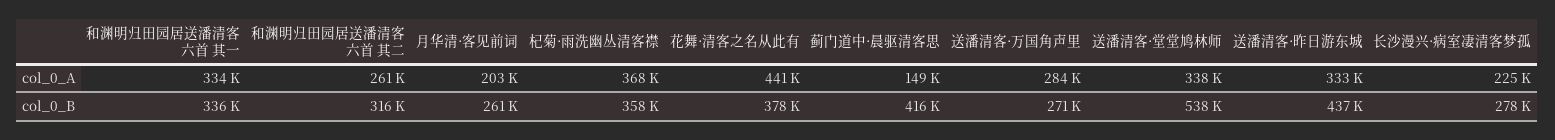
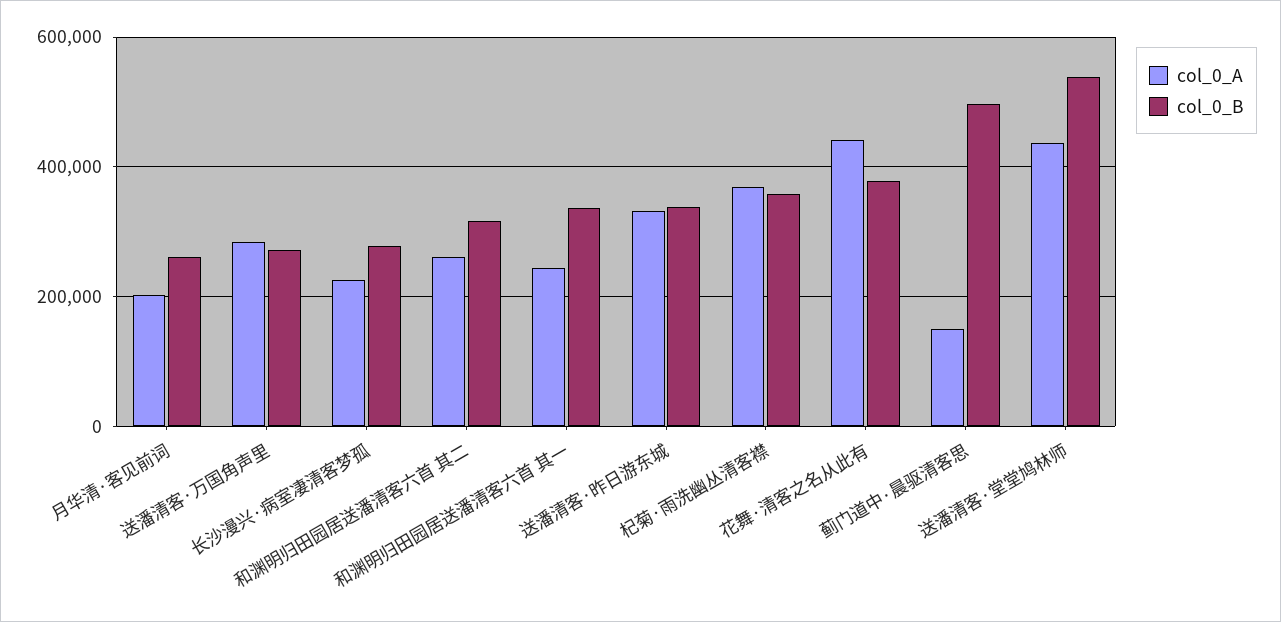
  {
    "col_0_A": {
-     "和渊明归田园居送潘清客六首 其一": 334000,
+     "和渊明归田园居送潘清客六首 其一": 240000,
      "和渊明归田园居送潘清客六首 其二": 261000,
      "月华清·客见前词": 203000,
      "杞菊·雨洗幽丛清客襟": 368000,
      "花舞·清客之名从此有": 441000,
      "蓟门道中·晨驱清客思": 149000,
      "送潘清客·万国角声里": 284000,
-     "送潘清客·堂堂鸠林师": 338000,
+     "送潘清客·堂堂鸠林师": 440000,
      "送潘清客·昨日游东城": 333000,
      "长沙漫兴·病室凄清客梦孤": 225000
    },
    "col_0_B": {
      "和渊明归田园居送潘清客六首 其一": 336000,
      "和渊明归田园居送潘清客六首 其二": 316000,
      "月华清·客见前词": 261000,
      "杞菊·雨洗幽丛清客襟": 358000,
      "花舞·清客之名从此有": 378000,
-     "蓟门道中·晨驱清客思": 416000,
+     "蓟门道中·晨驱清客思": 500000,
      "送潘清客·万国角声里": 271000,
      "送潘清客·堂堂鸠林师": 538000,
-     "送潘清客·昨日游东城": 437000,
+     "送潘清客·昨日游东城": 340000,
      "长沙漫兴·病室凄清客梦孤": 278000
    }
  }

